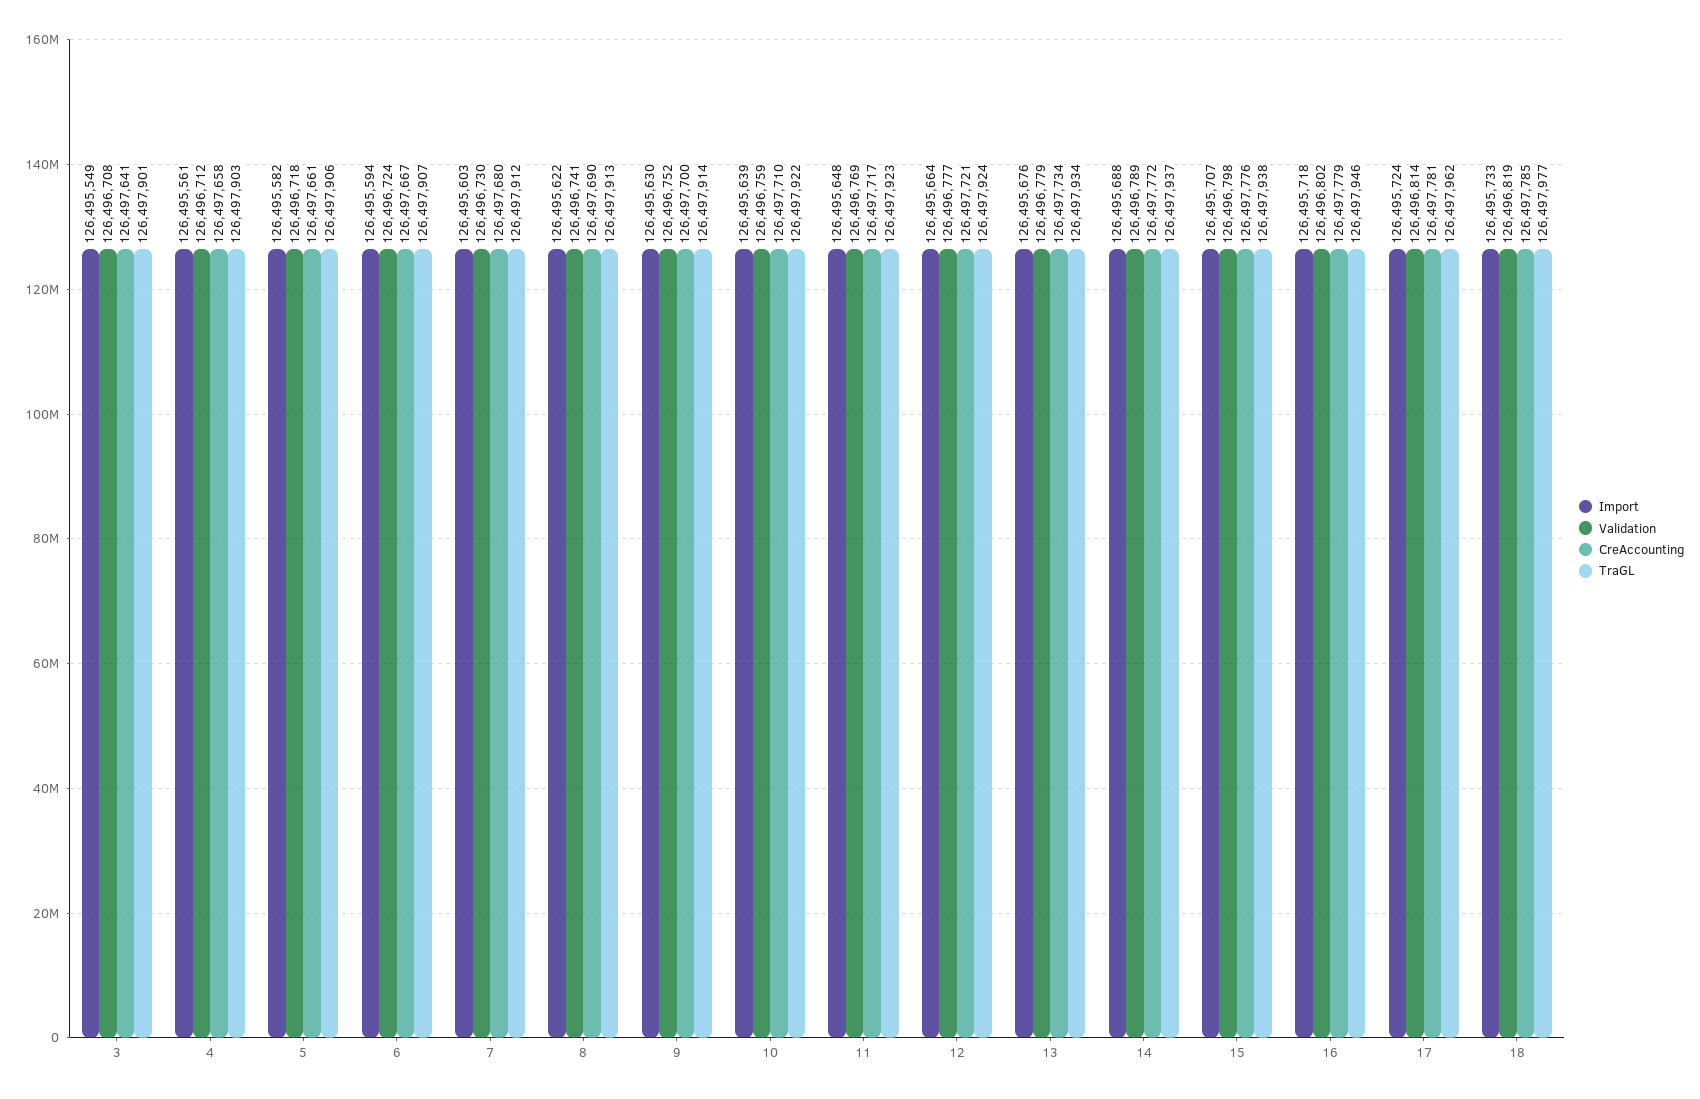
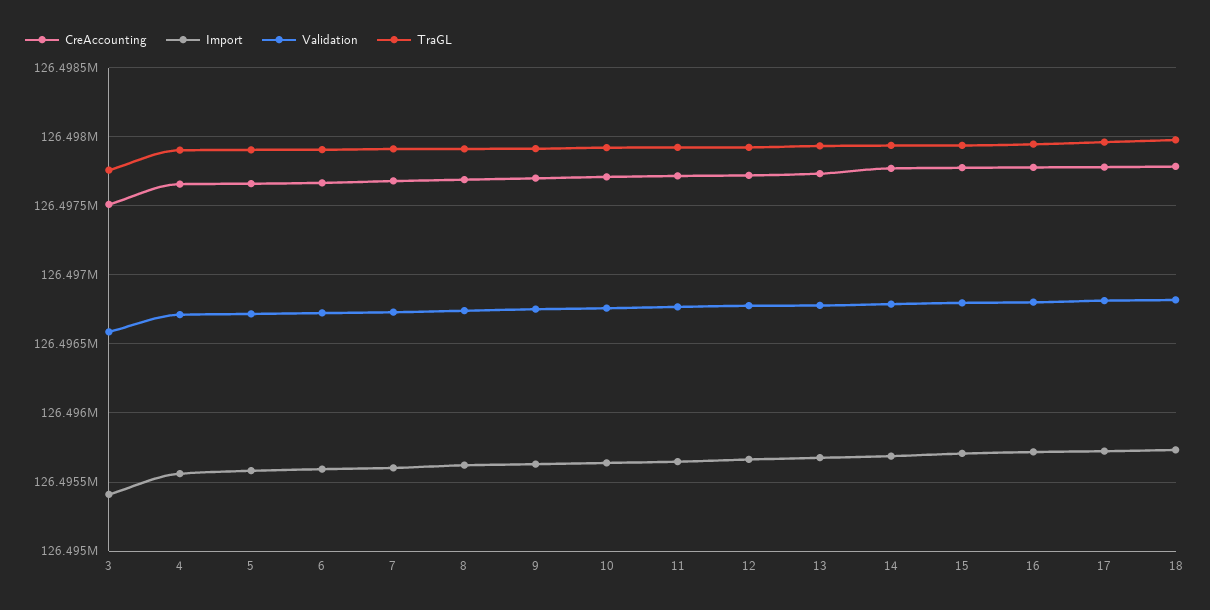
  {
    "Import": {
-     "3": 126495549,
+     "3": 126495400,
      "4": 126495561,
      "5": 126495582,
      "6": 126495594,
      "7": 126495603,
      "8": 126495622,
      "9": 126495630,
      "10": 126495639,
      "11": 126495648,
      "12": 126495664,
      "13": 126495676,
      "14": 126495688,
      "15": 126495707,
      "16": 126495718,
      "17": 126495724,
      "18": 126495733
    },
    "Validation": {
-     "3": 126496708,
+     "3": 126496600,
      "4": 126496712,
      "5": 126496718,
      "6": 126496724,
      "7": 126496730,
      "8": 126496741,
      "9": 126496752,
      "10": 126496759,
      "11": 126496769,
      "12": 126496777,
      "13": 126496779,
      "14": 126496789,
      "15": 126496798,
      "16": 126496802,
      "17": 126496814,
      "18": 126496819
    },
    "CreAccounting": {
-     "3": 126497641,
+     "3": 126497500,
      "4": 126497658,
      "5": 126497661,
      "6": 126497667,
      "7": 126497680,
      "8": 126497690,
      "9": 126497700,
      "10": 126497710,
      "11": 126497717,
      "12": 126497721,
      "13": 126497734,
      "14": 126497772,
      "15": 126497776,
      "16": 126497779,
      "17": 126497781,
      "18": 126497785
    },
    "TraGL": {
-     "3": 126497901,
+     "3": 126497750,
      "4": 126497903,
      "5": 126497906,
      "6": 126497907,
      "7": 126497912,
      "8": 126497913,
      "9": 126497914,
      "10": 126497922,
      "11": 126497923,
      "12": 126497924,
      "13": 126497934,
      "14": 126497937,
      "15": 126497938,
      "16": 126497946,
      "17": 126497962,
      "18": 126497977
    }
  }

